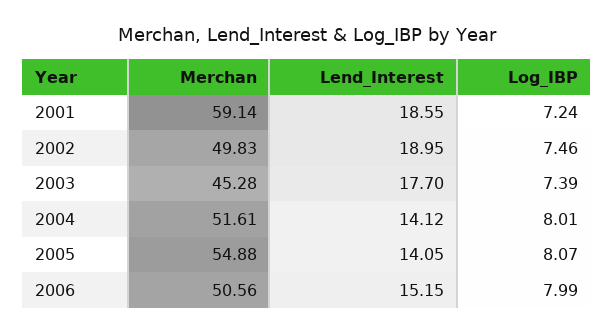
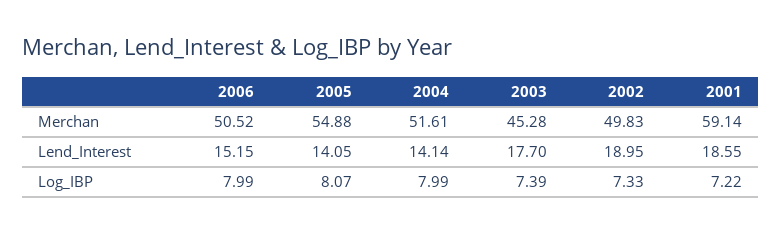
  {
    "Merchan": {
      "2001": 59.14,
      "2002": 49.83,
      "2003": 45.28,
      "2004": 51.61,
      "2005": 54.88,
-     "2006": 50.56
+     "2006": 50.52
    },
    "Lend_Interest": {
      "2001": 18.55,
      "2002": 18.95,
      "2003": 17.7,
-     "2004": 14.12,
+     "2004": 14.14,
      "2005": 14.05,
      "2006": 15.15
    },
    "Log_IBP": {
-     "2001": 7.24,
+     "2001": 7.22,
-     "2002": 7.46,
+     "2002": 7.33,
      "2003": 7.39,
-     "2004": 8.01,
+     "2004": 7.99,
      "2005": 8.07,
      "2006": 7.99
    }
  }

